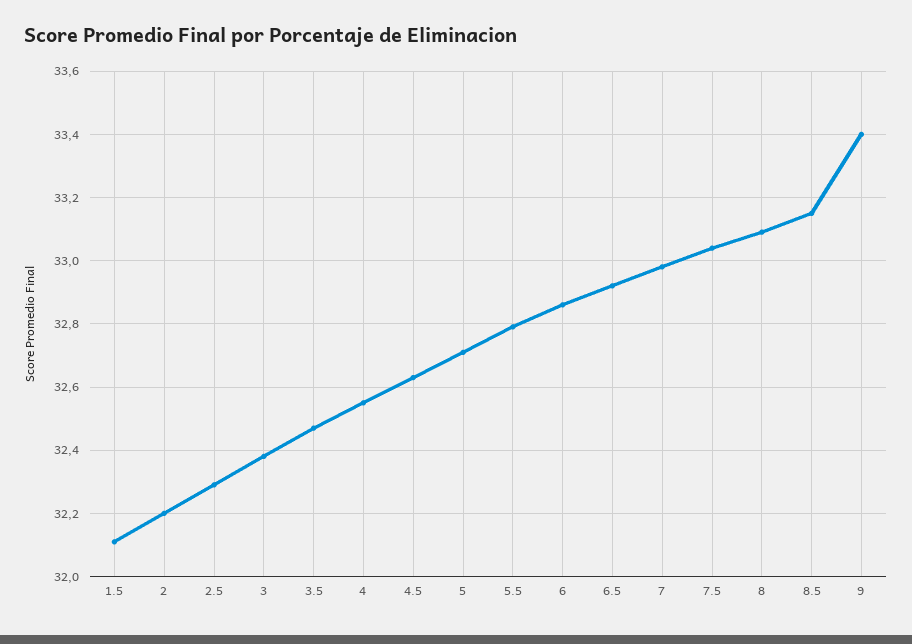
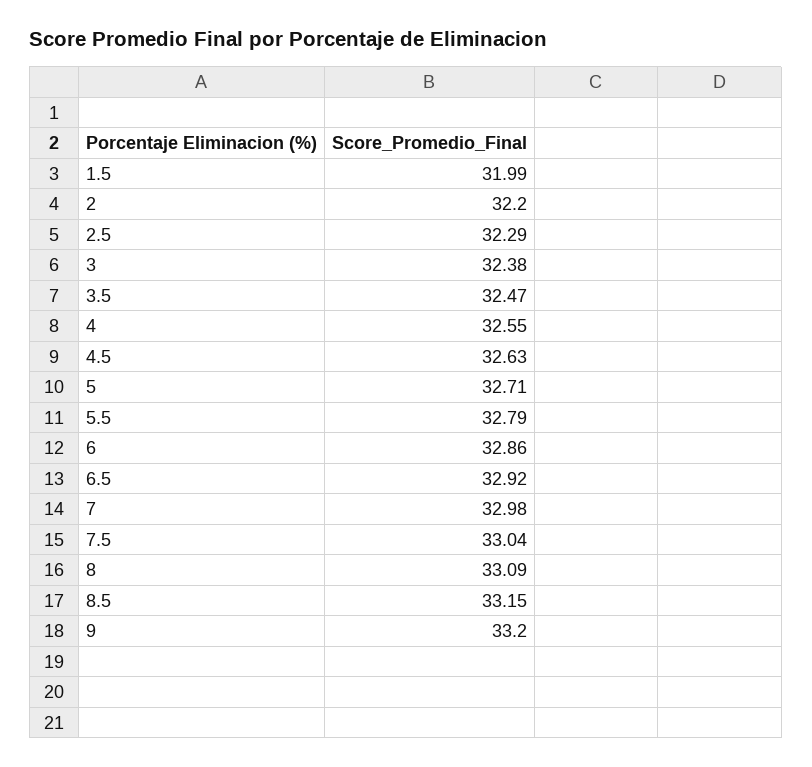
  {
-   "1.5": 32.1,
+   "1.5": 31.99,
    "2": 32.2,
    "2.5": 32.29,
    "3": 32.38,
    "3.5": 32.47,
    "4": 32.55,
    "4.5": 32.63,
    "5": 32.71,
    "5.5": 32.79,
    "6": 32.86,
    "6.5": 32.92,
    "7": 32.98,
    "7.5": 33.04,
    "8": 33.09,
    "8.5": 33.15,
-   "9": 33.4
+   "9": 33.2
  }

